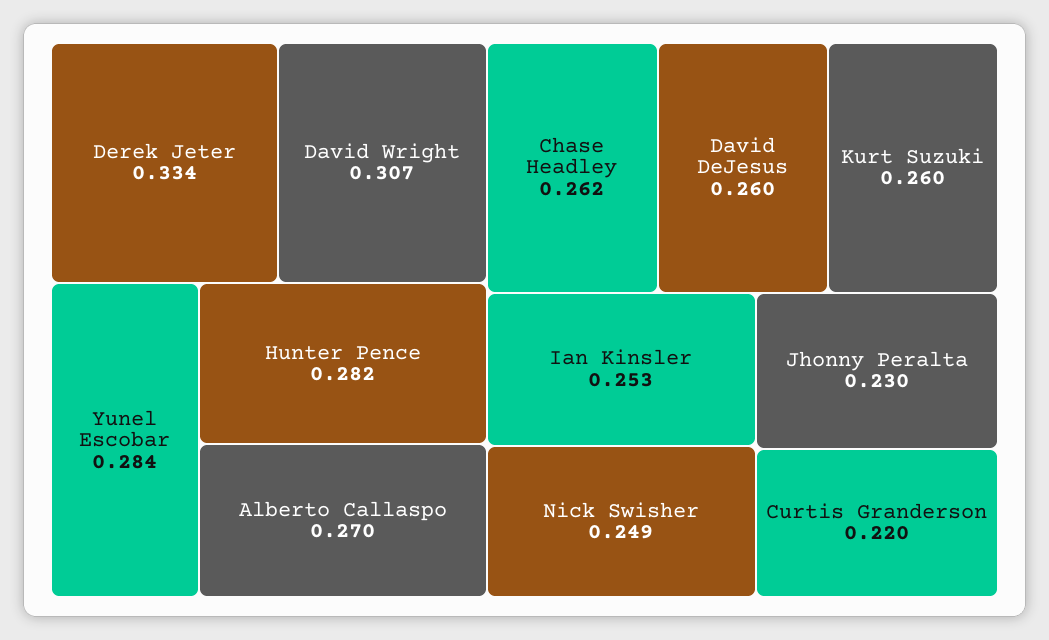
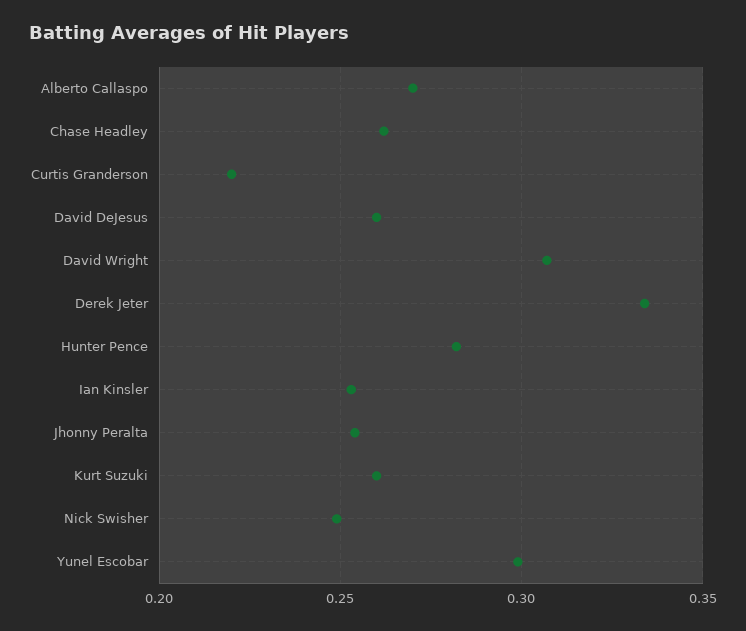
  {
    "Derek Jeter": 0.334,
    "David Wright": 0.307,
-   "Yunel Escobar": 0.284,
+   "Yunel Escobar": 0.3,
    "Hunter Pence": 0.282,
    "Alberto Callaspo": 0.27,
    "Chase Headley": 0.262,
    "David DeJesus": 0.26,
    "Kurt Suzuki": 0.26,
    "Ian Kinsler": 0.253,
    "Nick Swisher": 0.249,
-   "Jhonny Peralta": 0.23,
+   "Jhonny Peralta": 0.255,
    "Curtis Granderson": 0.22
  }

